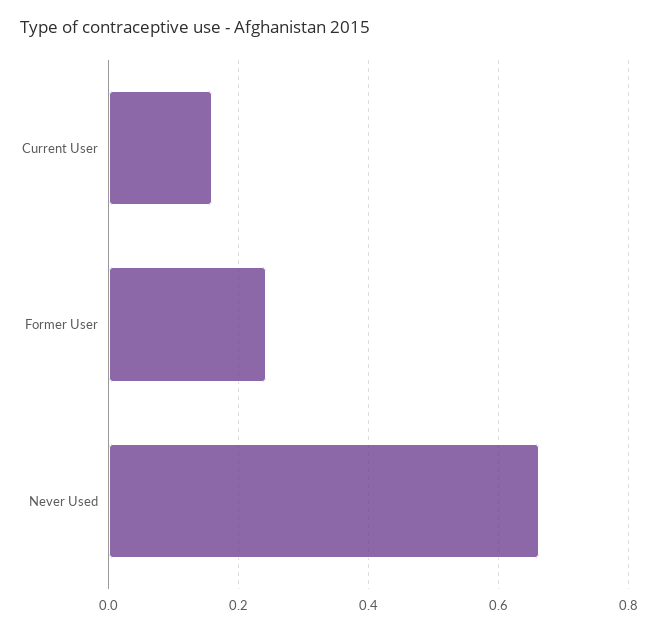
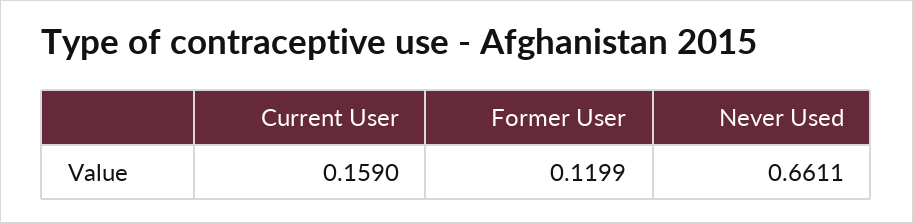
  {
    "Current User": 0.159,
-   "Former User": 0.24,
+   "Former User": 0.1199,
    "Never Used": 0.6611
  }

